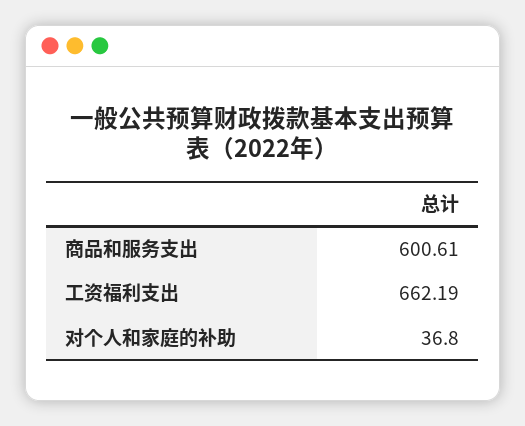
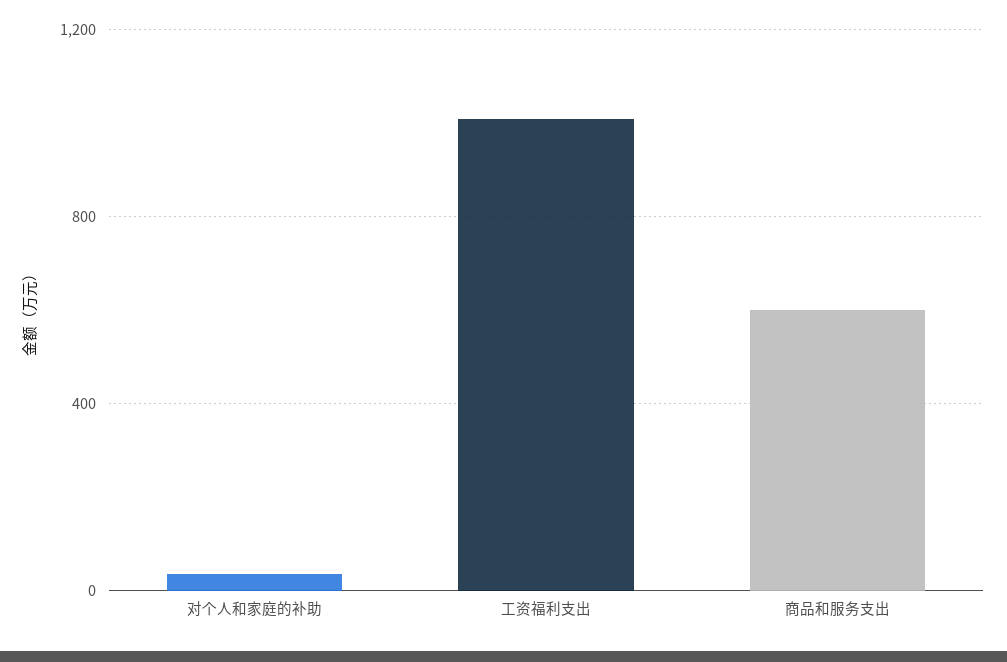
  {
    "商品和服务支出": 600.61,
-   "工资福利支出": 662.19,
+   "工资福利支出": 1000,
    "对个人和家庭的补助": 36.8
  }

